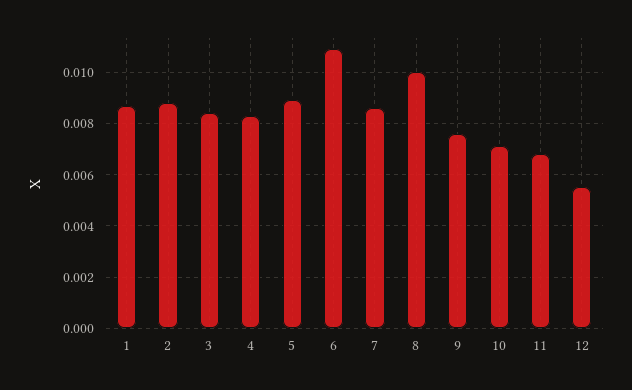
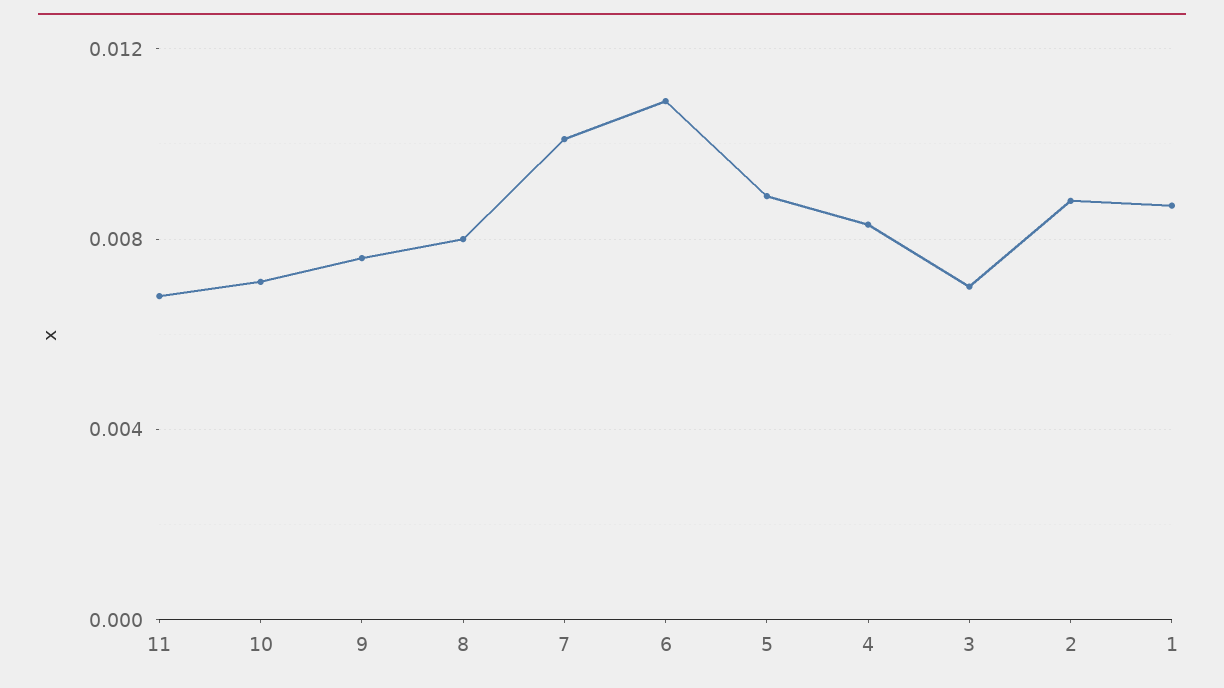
  {
    "1": 0.0085,
    "2": 0.009,
-   "3": 0.0085,
+   "3": 0.007,
    "4": 0.0085,
    "5": 0.009,
    "6": 0.011,
-   "7": 0.0085,
+   "7": 0.01,
-   "8": 0.01,
+   "8": 0.008,
    "9": 0.0075,
    "10": 0.007,
-   "11": 0.007,
+   "11": 0.007
-   "12": 0.0055
  }

